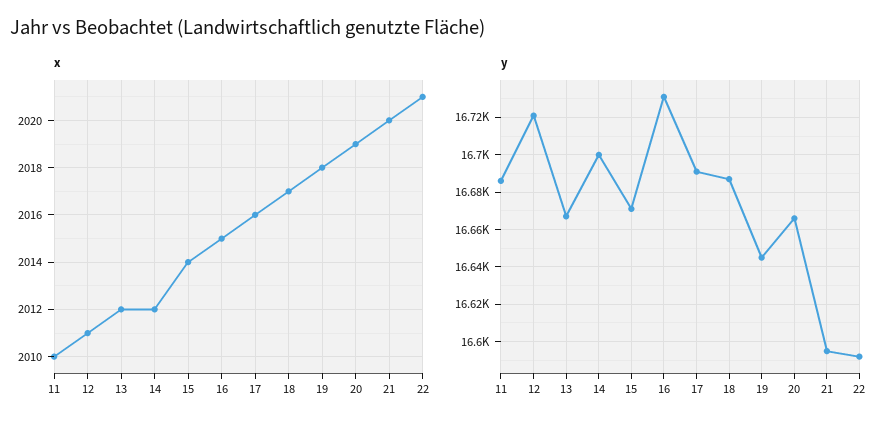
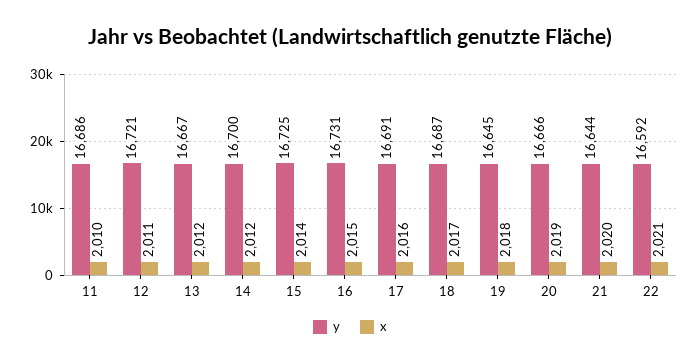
  {
    "x": {
      "11": 2010,
      "12": 2011,
      "13": 2012,
      "14": 2012,
      "15": 2014,
      "16": 2015,
      "17": 2016,
      "18": 2017,
      "19": 2018,
      "20": 2019,
      "21": 2020,
      "22": 2021
    },
    "y": {
      "11": 16686,
      "12": 16721,
      "13": 16667,
      "14": 16700,
-     "15": 16670,
+     "15": 16725,
      "16": 16731,
      "17": 16691,
      "18": 16687,
      "19": 16645,
      "20": 16666,
-     "21": 16595,
+     "21": 16644,
      "22": 16592
    }
  }

